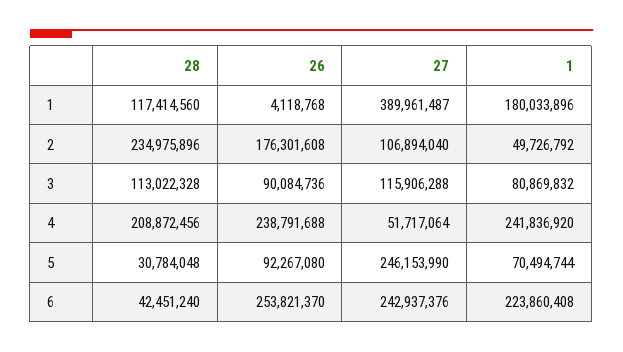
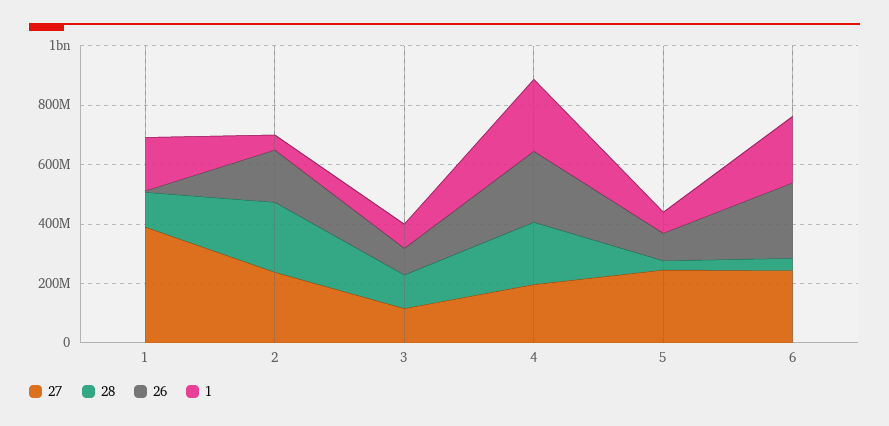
  {
    "28": {
      "1": 117414560,
      "2": 234975896,
      "3": 113022328,
      "4": 208872456,
      "5": 30784048,
      "6": 42451240
    },
    "26": {
      "1": 4118768,
      "2": 176301608,
      "3": 90084736,
      "4": 238791688,
      "5": 92267080,
      "6": 253821370
    },
    "27": {
      "1": 389961487,
-     "2": 106894040,
+     "2": 250000000,
      "3": 115906288,
-     "4": 51717064,
+     "4": 200000000,
      "5": 246153990,
      "6": 242937376
    },
    "1": {
      "1": 180033896,
      "2": 49726792,
      "3": 80869832,
      "4": 241836920,
      "5": 70494744,
      "6": 223860408
    }
  }

